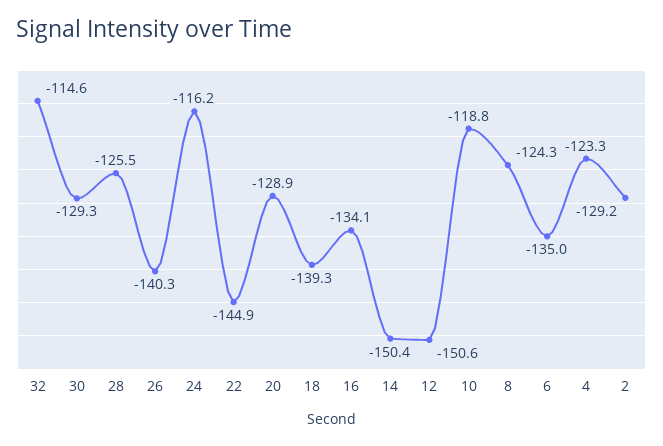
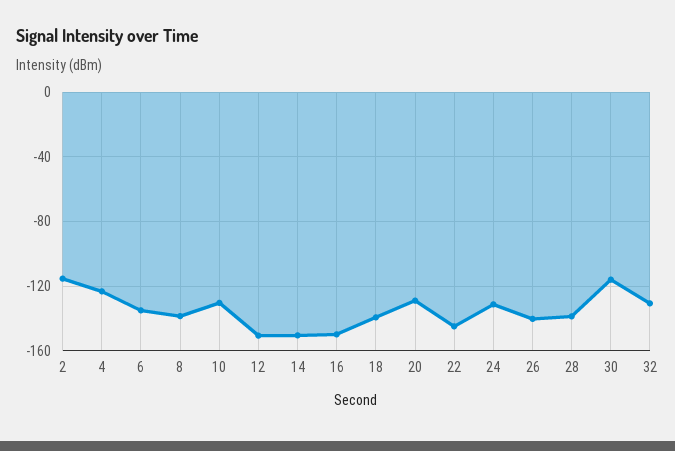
  {
-   "32": -114.6,
+   "32": -130,
-   "30": -129.3,
+   "30": -115,
-   "28": -125.5,
+   "28": -140,
    "26": -140.3,
-   "24": -116.2,
+   "24": -130,
    "22": -144.9,
    "20": -128.9,
    "18": -139.3,
-   "16": -134.1,
+   "16": -150,
    "14": -150.4,
    "12": -150.6,
-   "10": -118.8,
+   "10": -130,
-   "8": -124.3,
+   "8": -140,
    "6": -135,
    "4": -123.3,
-   "2": -129.2
+   "2": -115
  }

